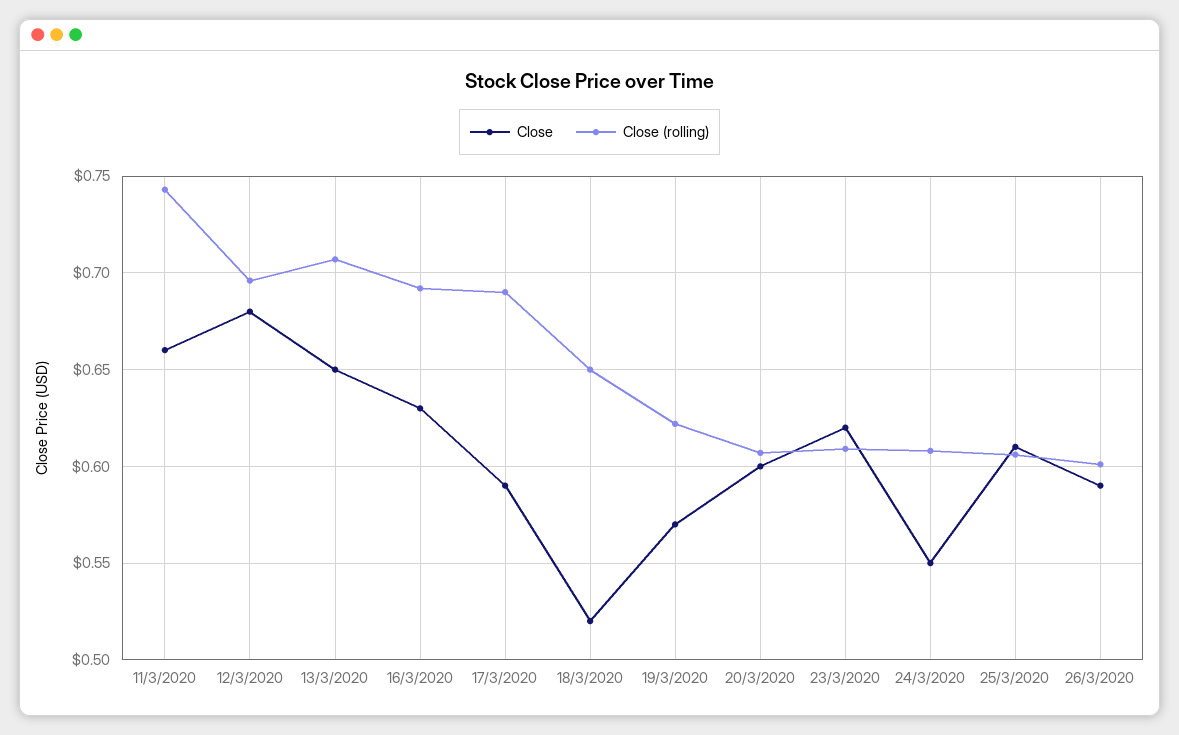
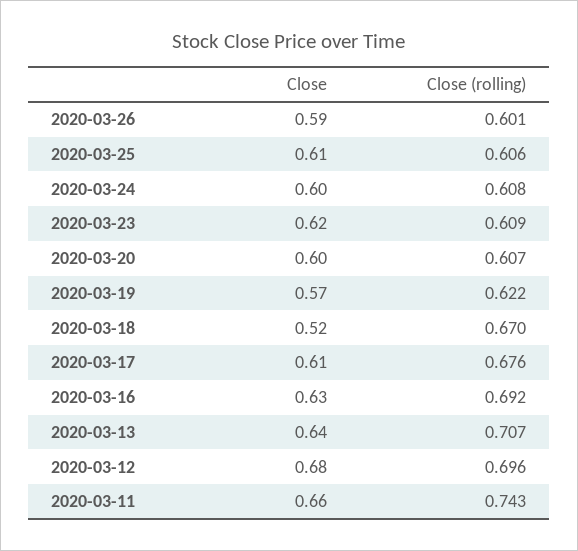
  {
    "Close": {
      "11/3/2020": 0.66,
      "12/3/2020": 0.68,
-     "13/3/2020": 0.65,
+     "13/3/2020": 0.64,
      "16/3/2020": 0.63,
-     "17/3/2020": 0.59,
+     "17/3/2020": 0.61,
      "18/3/2020": 0.52,
      "19/3/2020": 0.57,
      "20/3/2020": 0.6,
      "23/3/2020": 0.62,
-     "24/3/2020": 0.55,
+     "24/3/2020": 0.6,
      "25/3/2020": 0.61,
      "26/3/2020": 0.59
    },
    "Close (rolling)": {
      "11/3/2020": 0.743,
      "12/3/2020": 0.696,
      "13/3/2020": 0.707,
      "16/3/2020": 0.692,
-     "17/3/2020": 0.69,
+     "17/3/2020": 0.676,
-     "18/3/2020": 0.65,
+     "18/3/2020": 0.67,
      "19/3/2020": 0.622,
      "20/3/2020": 0.607,
      "23/3/2020": 0.609,
      "24/3/2020": 0.608,
      "25/3/2020": 0.606,
      "26/3/2020": 0.601
    }
  }

